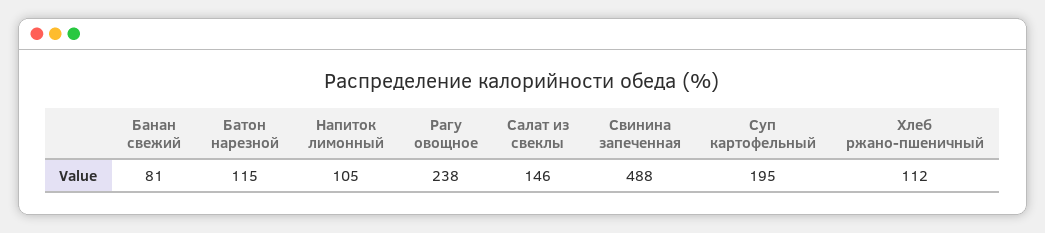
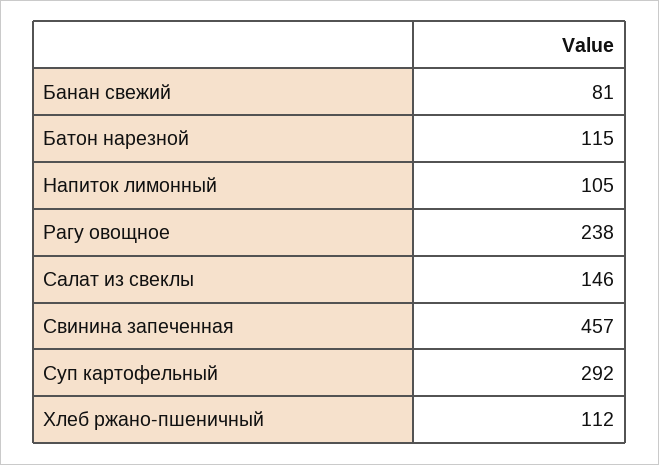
  {
    "Банан свежий": 81,
    "Батон нарезной": 115,
    "Напиток лимонный": 105,
    "Рагу овощное": 238,
    "Салат из свеклы": 146,
-   "Свинина запеченная": 488,
+   "Свинина запеченная": 457,
-   "Суп картофельный": 195,
+   "Суп картофельный": 292,
    "Хлеб ржано-пшеничный": 112
  }

